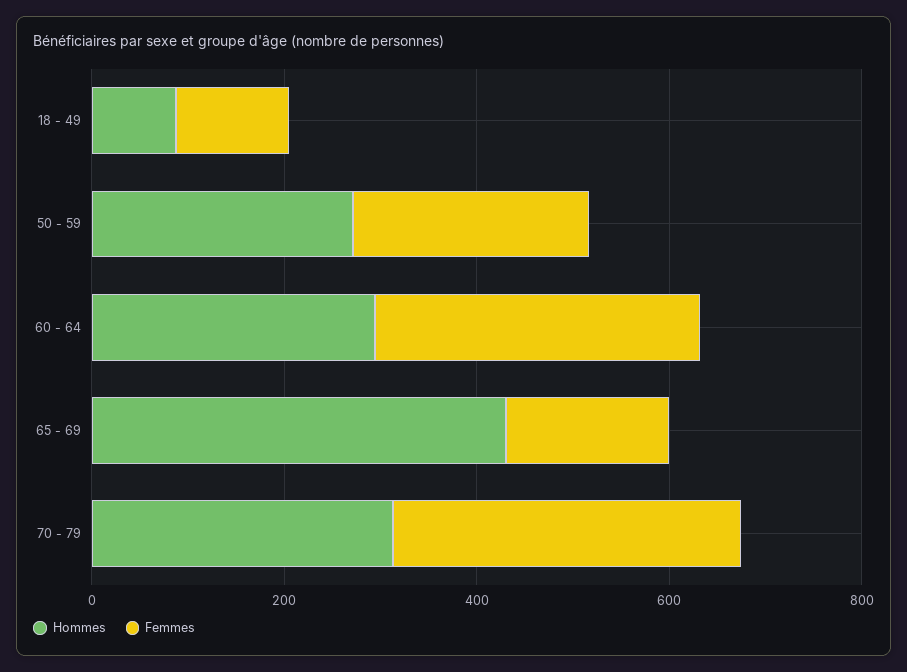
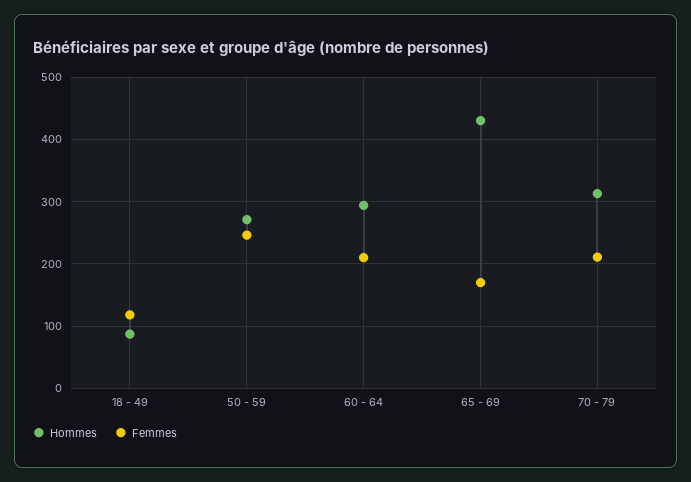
  {
    "Hommes": {
      "18 - 49": 90,
      "50 - 59": 270,
      "60 - 64": 290,
      "65 - 69": 430,
      "70 - 79": 310
    },
    "Femmes": {
      "18 - 49": 120,
      "50 - 59": 250,
-     "60 - 64": 350,
+     "60 - 64": 210,
      "65 - 69": 170,
-     "70 - 79": 350
+     "70 - 79": 210
    }
  }

